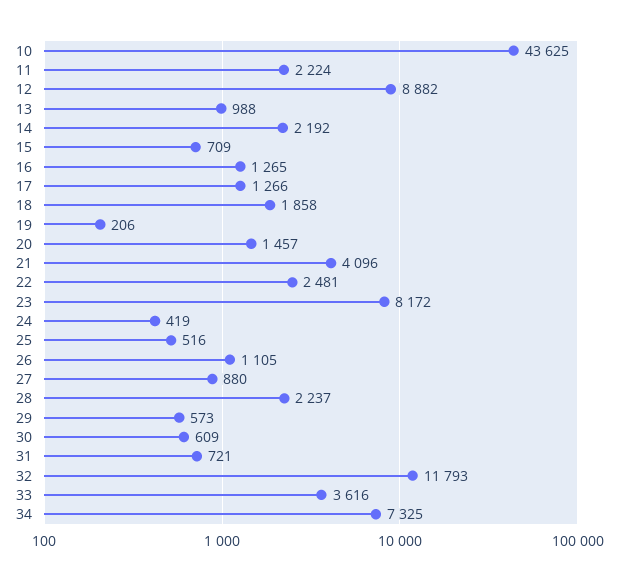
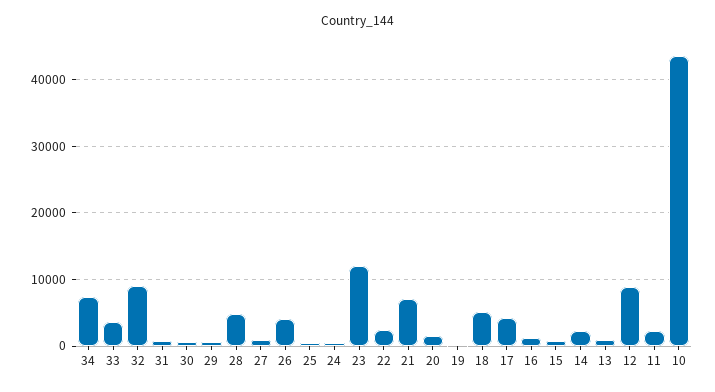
  {
    "10": 43625,
    "11": 2224,
    "12": 8882,
    "13": 988,
    "14": 2192,
    "15": 709,
    "16": 1265,
-   "17": 1266,
+   "17": 4000,
-   "18": 1858,
+   "18": 5000,
    "19": 206,
    "20": 1457,
-   "21": 4096,
+   "21": 7000,
    "22": 2481,
-   "23": 8172,
+   "23": 12000,
    "24": 419,
    "25": 516,
-   "26": 1105,
+   "26": 4000,
    "27": 880,
-   "28": 2237,
+   "28": 5000,
    "29": 573,
    "30": 609,
    "31": 721,
-   "32": 11793,
+   "32": 9000,
    "33": 3616,
    "34": 7325
  }

